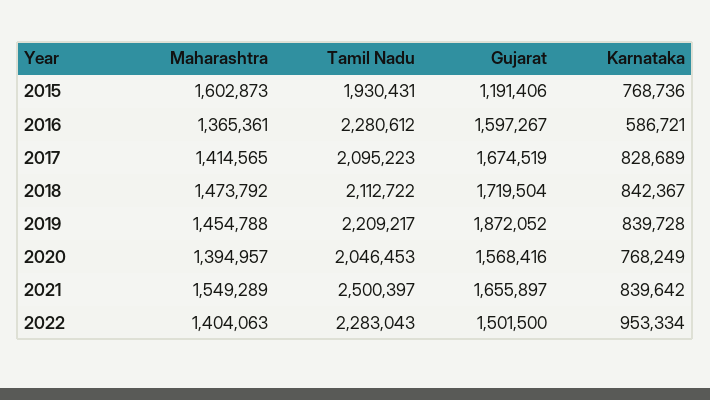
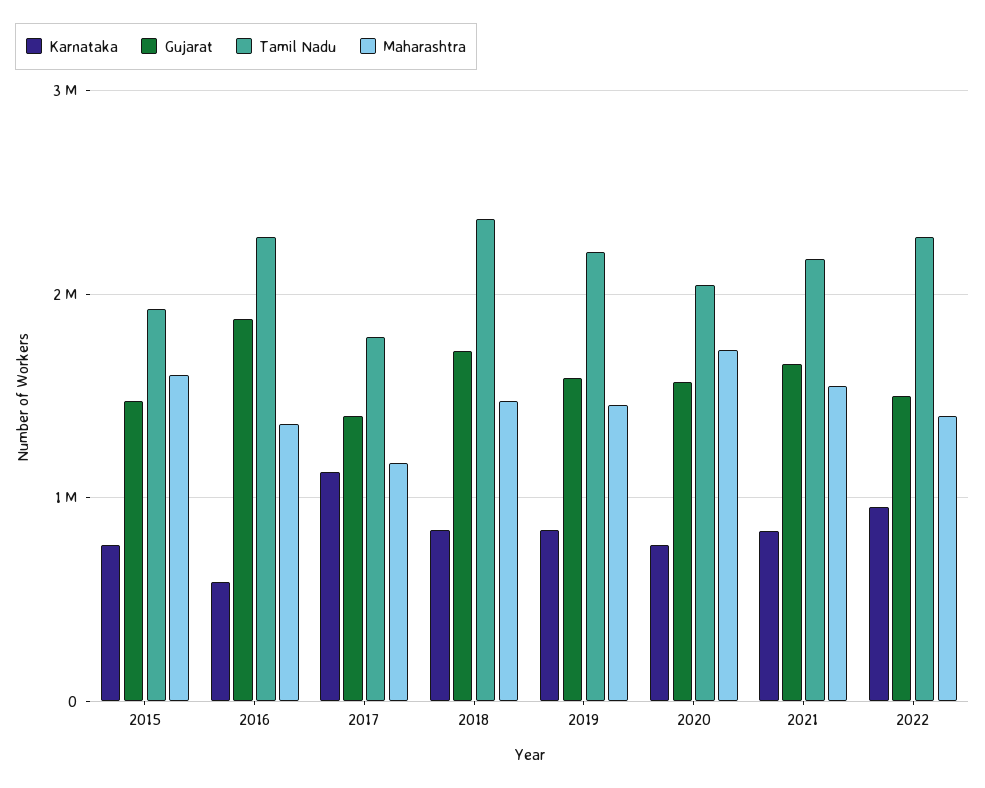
  {
    "Maharashtra": {
      "2015": 1602873,
      "2016": 1365361,
-     "2017": 1414565,
+     "2017": 1200000,
      "2018": 1473792,
      "2019": 1454788,
-     "2020": 1394957,
+     "2020": 1700000,
      "2021": 1549289,
      "2022": 1404063
    },
    "Tamil Nadu": {
      "2015": 1930431,
      "2016": 2280612,
-     "2017": 2095223,
+     "2017": 1800000,
-     "2018": 2112722,
+     "2018": 2400000,
      "2019": 2209217,
      "2020": 2046453,
-     "2021": 2500397,
+     "2021": 2200000,
      "2022": 2283043
    },
    "Gujarat": {
-     "2015": 1191406,
+     "2015": 1500000,
-     "2016": 1597267,
+     "2016": 1900000,
-     "2017": 1674519,
+     "2017": 1400000,
      "2018": 1719504,
-     "2019": 1872052,
+     "2019": 1600000,
      "2020": 1568416,
      "2021": 1655897,
      "2022": 1501500
    },
    "Karnataka": {
      "2015": 768736,
      "2016": 586721,
-     "2017": 828689,
+     "2017": 1100000,
      "2018": 842367,
      "2019": 839728,
      "2020": 768249,
      "2021": 839642,
      "2022": 953334
    }
  }

